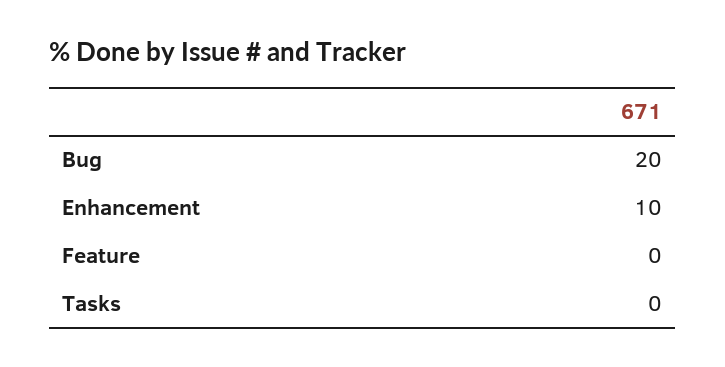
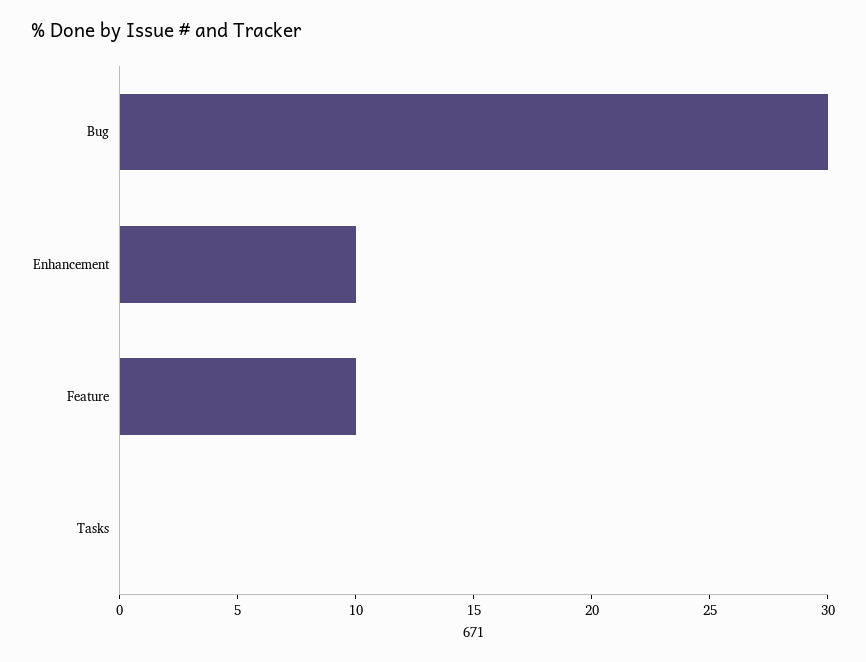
  {
-   "Bug": 20,
+   "Bug": 30,
    "Enhancement": 10,
-   "Feature": 0,
+   "Feature": 10,
    "Tasks": 0
  }

